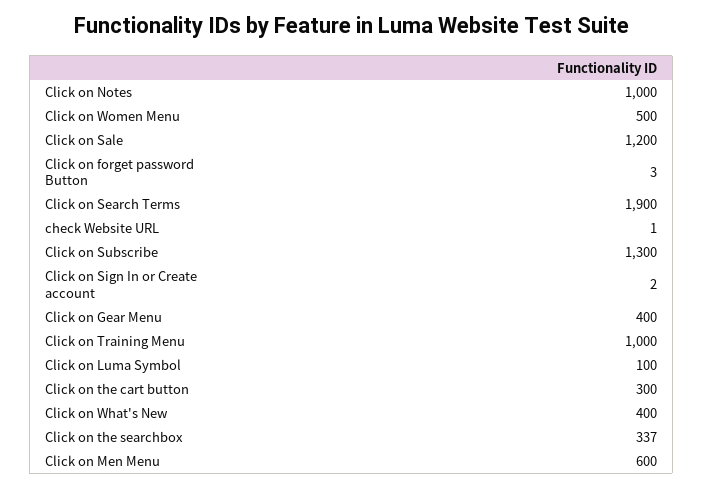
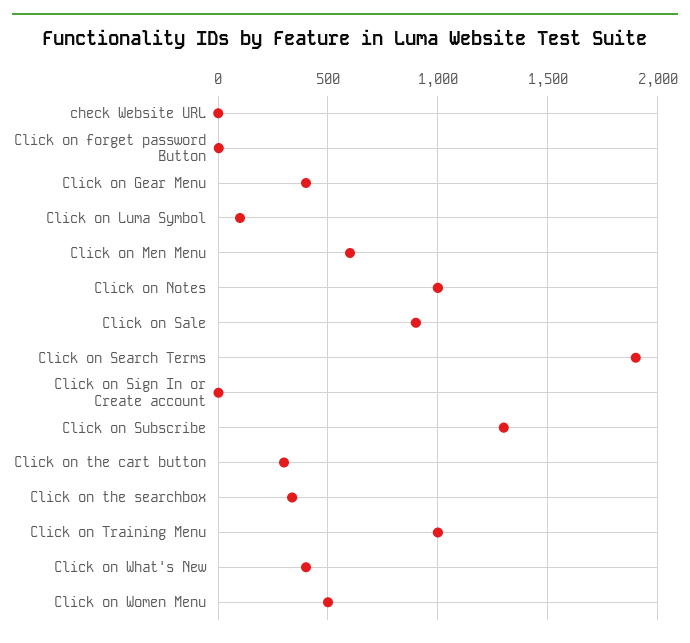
  {
    "Click on Notes": 1000,
    "Click on Women Menu": 500,
-   "Click on Sale": 1200,
+   "Click on Sale": 900,
    "Click on forget password Button": 3,
    "Click on Search Terms": 1900,
    "check Website URL": 1,
    "Click on Subscribe": 1300,
    "Click on Sign In or Create account": 2,
    "Click on Gear Menu": 400,
    "Click on Training Menu": 1000,
    "Click on Luma Symbol": 100,
    "Click on the cart button": 300,
    "Click on What's New": 400,
    "Click on the searchbox": 337,
    "Click on Men Menu": 600
  }

